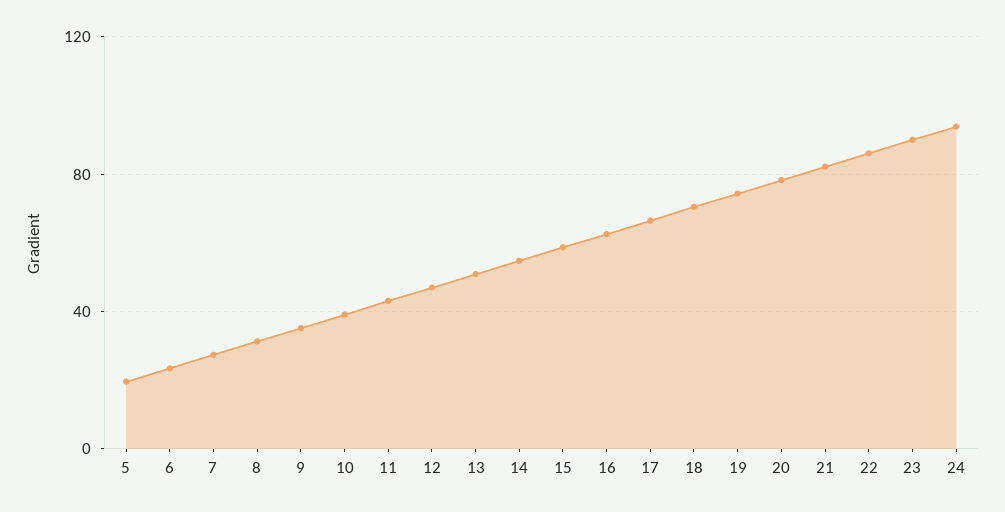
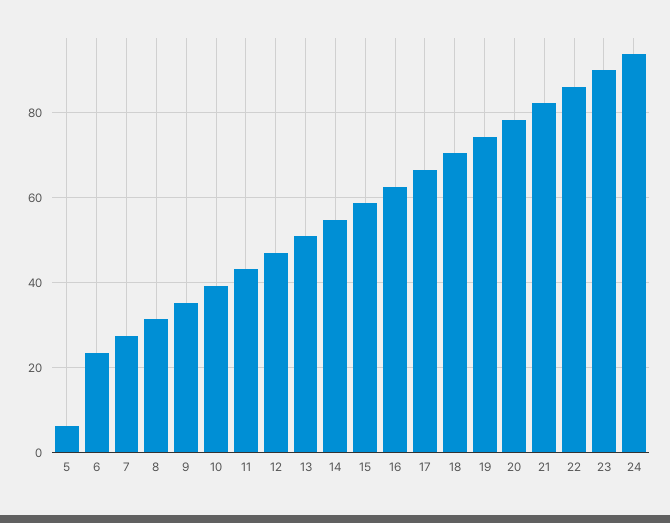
  {
-   "5": 20,
+   "5": 6,
    "6": 24,
    "7": 28,
    "8": 32,
    "9": 36,
    "10": 40,
    "11": 44,
    "12": 48,
    "13": 50,
    "14": 54,
    "15": 58,
    "16": 62,
    "17": 66,
    "18": 70,
    "19": 74,
    "20": 78,
    "21": 82,
    "22": 86,
    "23": 90,
    "24": 94
  }

